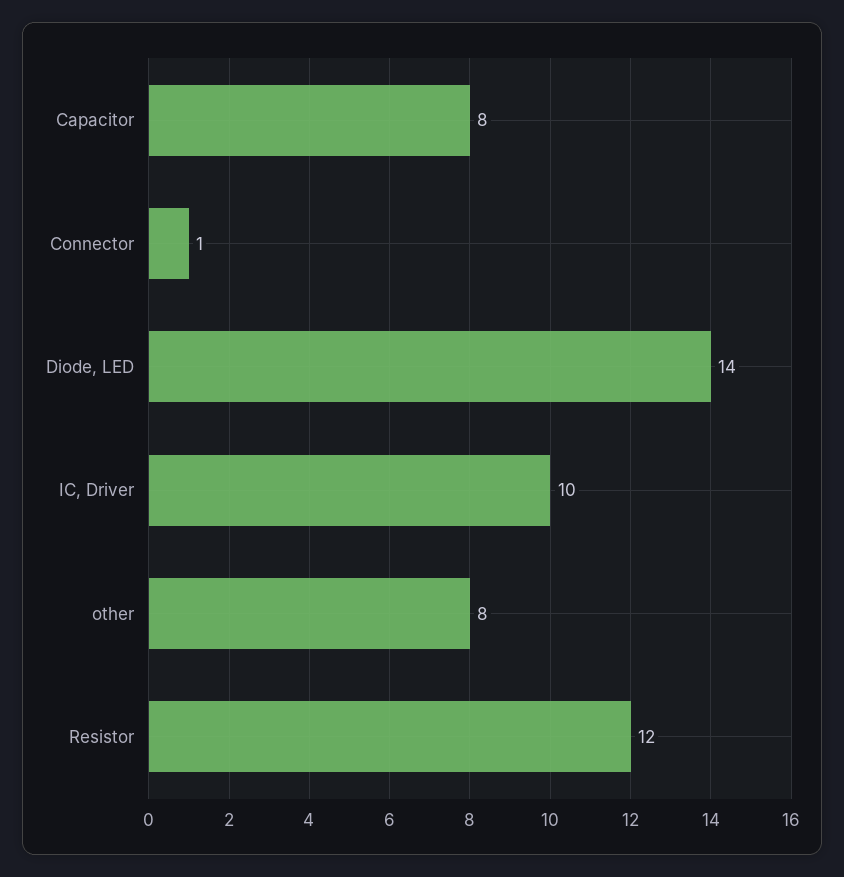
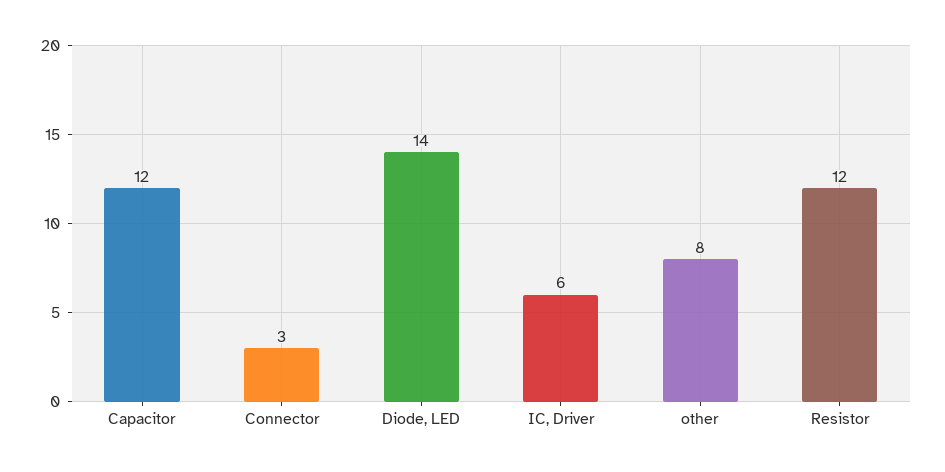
  {
-   "Capacitor": 8,
+   "Capacitor": 12,
-   "Connector": 1,
+   "Connector": 3,
    "Diode, LED": 14,
-   "IC, Driver": 10,
+   "IC, Driver": 6,
    "other": 8,
    "Resistor": 12
  }

